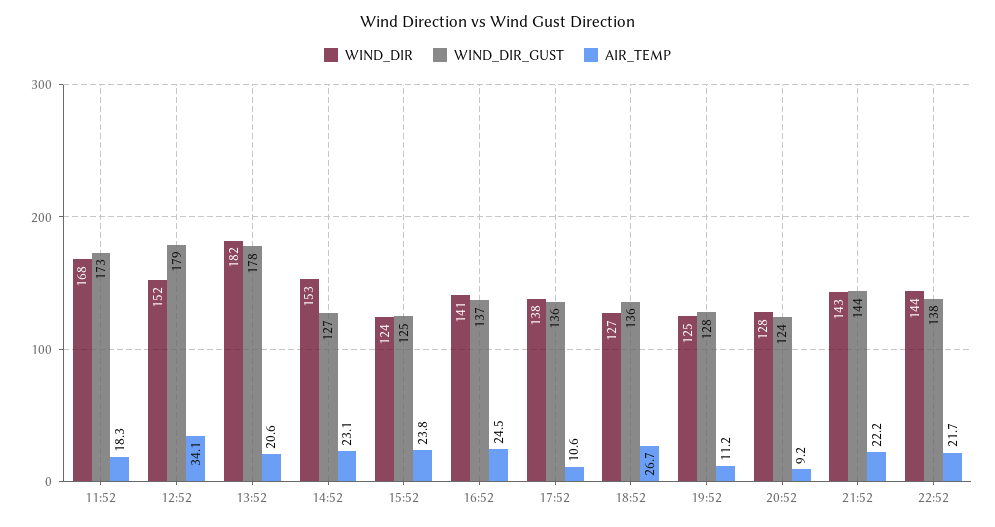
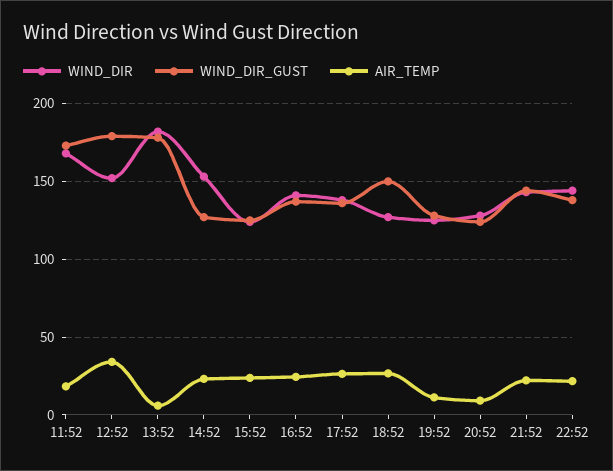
  {
    "WIND_DIR": {
      "11:52": 168,
      "12:52": 152,
      "13:52": 182,
      "14:52": 153,
      "15:52": 124,
      "16:52": 141,
      "17:52": 138,
      "18:52": 127,
      "19:52": 125,
      "20:52": 128,
      "21:52": 143,
      "22:52": 144
    },
    "WIND_DIR_GUST": {
      "11:52": 173,
      "12:52": 179,
      "13:52": 178,
      "14:52": 127,
      "15:52": 125,
      "16:52": 137,
      "17:52": 136,
-     "18:52": 136,
+     "18:52": 150,
      "19:52": 128,
      "20:52": 124,
      "21:52": 144,
      "22:52": 138
    },
    "AIR_TEMP": {
      "11:52": 18.3,
      "12:52": 34.1,
-     "13:52": 20.6,
+     "13:52": 5,
      "14:52": 23.1,
      "15:52": 23.8,
      "16:52": 24.5,
-     "17:52": 10.6,
+     "17:52": 25,
      "18:52": 26.7,
      "19:52": 11.2,
      "20:52": 9.2,
      "21:52": 22.2,
      "22:52": 21.7
    }
  }

